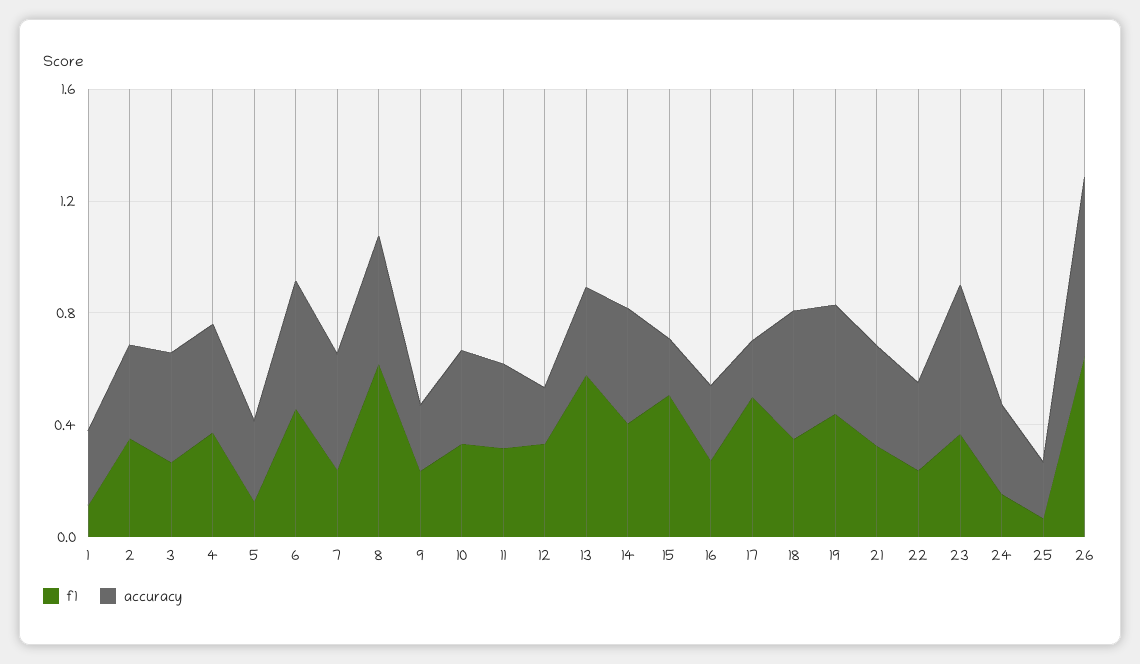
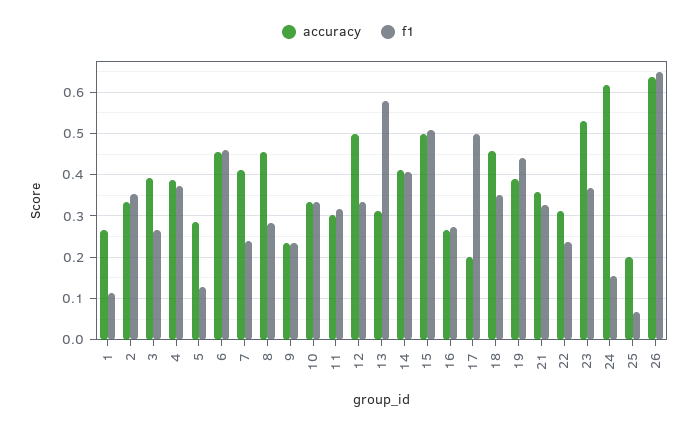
  {
    "f1": {
      "1": 0.12,
      "2": 0.36,
      "3": 0.26,
      "4": 0.38,
      "5": 0.12,
      "6": 0.46,
      "7": 0.24,
-     "8": 0.6,
+     "8": 0.28,
      "9": 0.24,
      "10": 0.34,
      "11": 0.32,
      "12": 0.34,
      "13": 0.58,
      "14": 0.4,
      "15": 0.5,
      "16": 0.28,
      "17": 0.5,
      "18": 0.36,
      "19": 0.44,
      "21": 0.32,
      "22": 0.24,
      "23": 0.36,
      "24": 0.16,
      "25": 0.06,
      "26": 0.64
    },
    "accuracy": {
      "1": 0.26,
      "2": 0.34,
      "3": 0.4,
      "4": 0.38,
      "5": 0.28,
      "6": 0.46,
      "7": 0.42,
      "8": 0.46,
      "9": 0.24,
      "10": 0.34,
      "11": 0.3,
-     "12": 0.2,
+     "12": 0.5,
      "13": 0.32,
      "14": 0.42,
-     "15": 0.2,
+     "15": 0.5,
      "16": 0.26,
      "17": 0.2,
      "18": 0.46,
      "19": 0.38,
      "21": 0.36,
      "22": 0.32,
      "23": 0.54,
-     "24": 0.3,
+     "24": 0.62,
      "25": 0.2,
      "26": 0.64
    }
  }

